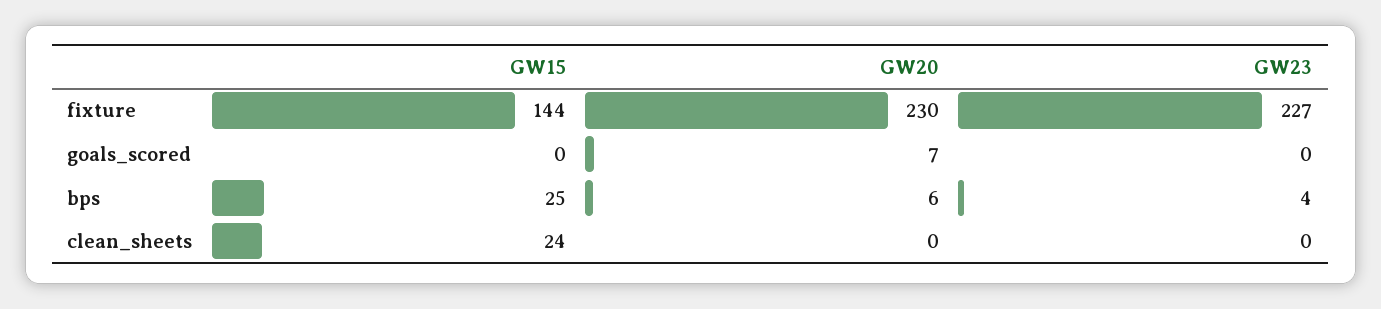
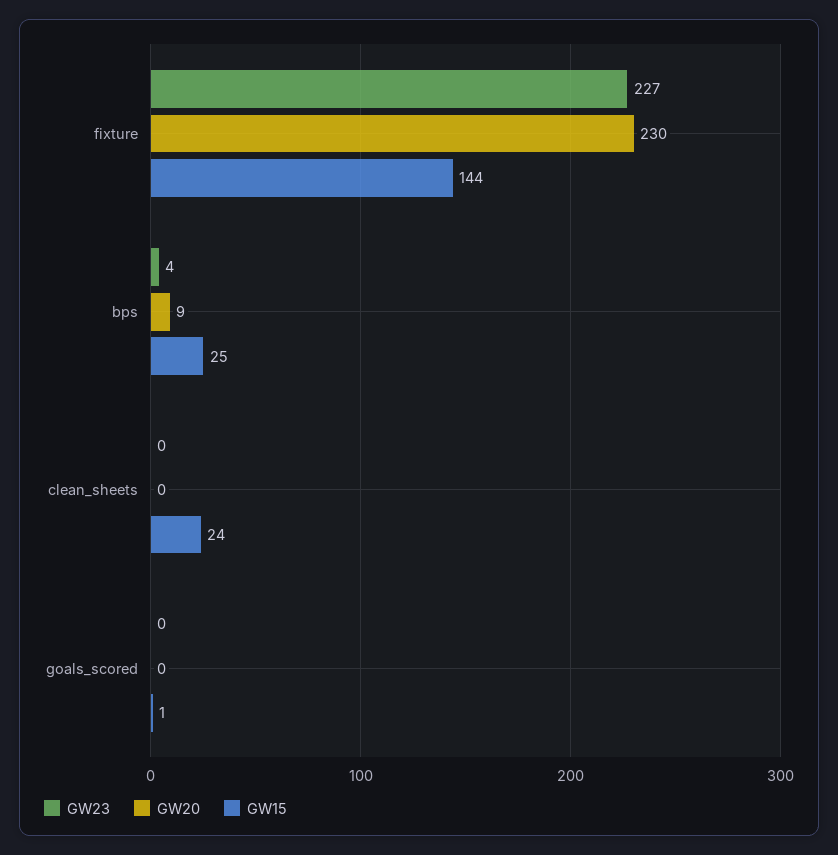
  {
    "GW15": {
      "fixture": 144,
-     "goals_scored": 0,
+     "goals_scored": 1,
      "bps": 25,
      "clean_sheets": 24
    },
    "GW20": {
      "fixture": 230,
-     "goals_scored": 7,
+     "goals_scored": 0,
-     "bps": 6,
+     "bps": 9,
      "clean_sheets": 0
    },
    "GW23": {
      "fixture": 227,
      "goals_scored": 0,
      "bps": 4,
      "clean_sheets": 0
    }
  }

